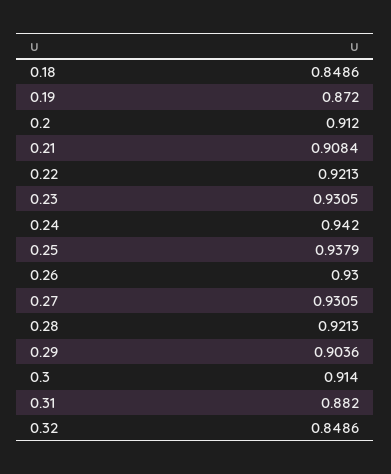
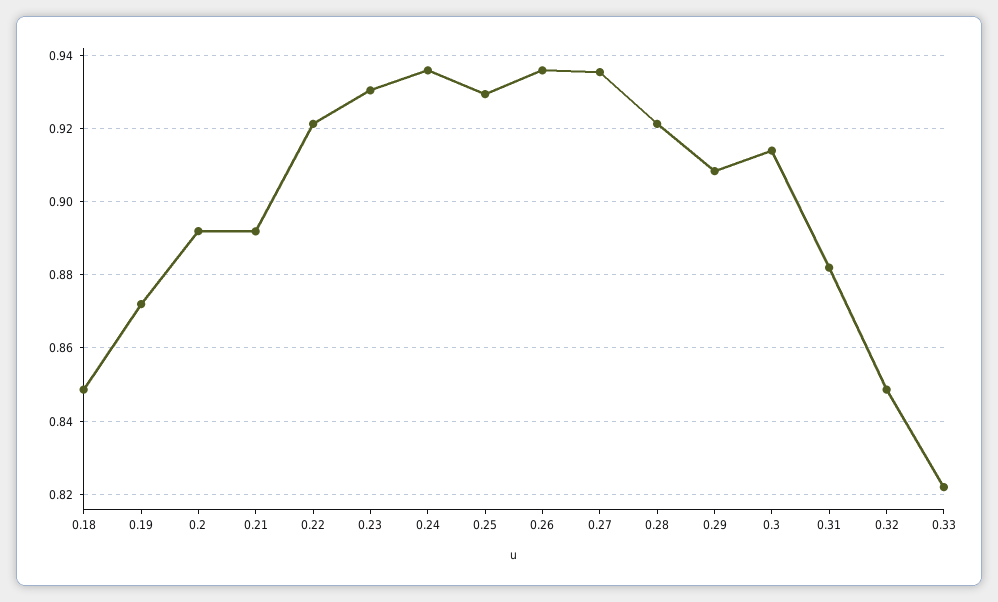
  {
    "0.18": 0.8486,
    "0.19": 0.872,
-   "0.2": 0.912,
+   "0.2": 0.892,
-   "0.21": 0.9084,
+   "0.21": 0.892,
    "0.22": 0.9213,
    "0.23": 0.9305,
-   "0.24": 0.942,
+   "0.24": 0.936,
-   "0.25": 0.9379,
+   "0.25": 0.93,
-   "0.26": 0.93,
+   "0.26": 0.936,
-   "0.27": 0.9305,
+   "0.27": 0.936,
    "0.28": 0.9213,
-   "0.29": 0.9036,
+   "0.29": 0.908,
    "0.3": 0.914,
    "0.31": 0.882,
-   "0.32": 0.8486
+   "0.32": 0.8486,
+   "0.33": 0.822
  }

